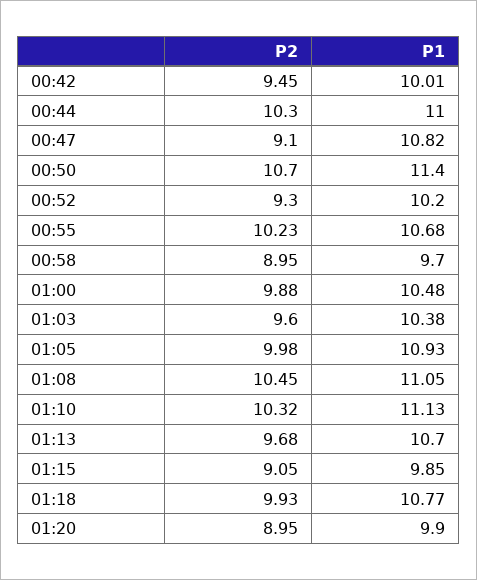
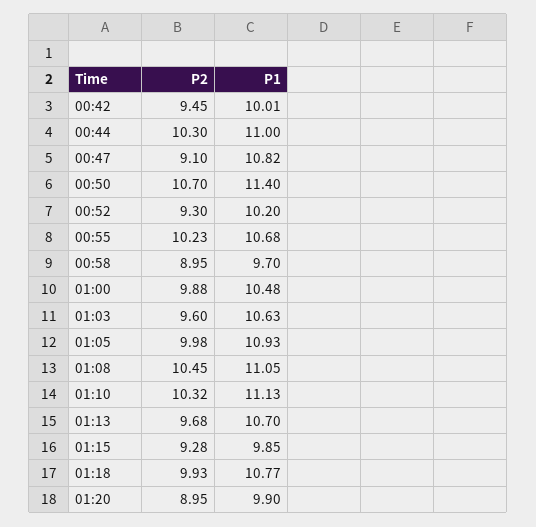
  {
    "P2": {
      "00:42": 9.45,
      "00:44": 10.3,
      "00:47": 9.1,
      "00:50": 10.7,
      "00:52": 9.3,
      "00:55": 10.23,
      "00:58": 8.95,
      "01:00": 9.88,
      "01:03": 9.6,
      "01:05": 9.98,
      "01:08": 10.45,
      "01:10": 10.32,
      "01:13": 9.68,
-     "01:15": 9.05,
+     "01:15": 9.28,
      "01:18": 9.93,
      "01:20": 8.95
    },
    "P1": {
      "00:42": 10.01,
      "00:44": 11,
      "00:47": 10.82,
      "00:50": 11.4,
      "00:52": 10.2,
      "00:55": 10.68,
      "00:58": 9.7,
      "01:00": 10.48,
-     "01:03": 10.38,
+     "01:03": 10.63,
      "01:05": 10.93,
      "01:08": 11.05,
      "01:10": 11.13,
      "01:13": 10.7,
      "01:15": 9.85,
      "01:18": 10.77,
      "01:20": 9.9
    }
  }

